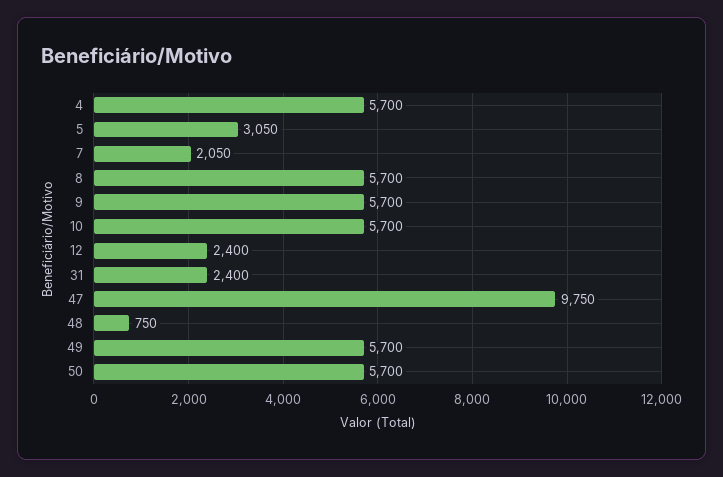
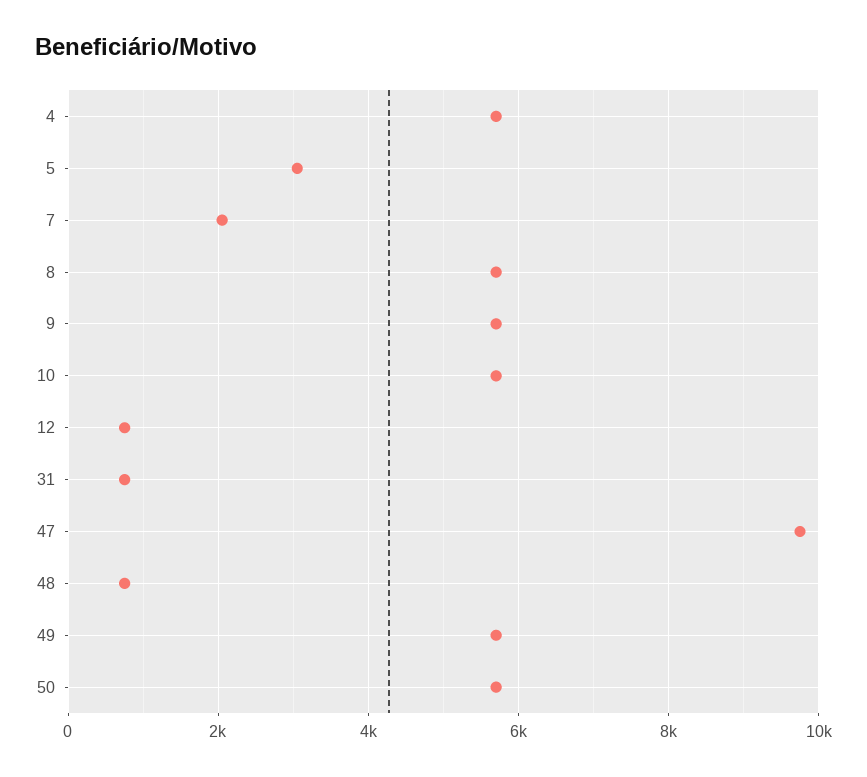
  {
    "4": 5700,
    "5": 3050,
    "7": 2050,
    "8": 5700,
    "9": 5700,
    "10": 5700,
-   "12": 2400,
+   "12": 800,
-   "31": 2400,
+   "31": 800,
    "47": 9750,
    "48": 750,
    "49": 5700,
    "50": 5700
  }

